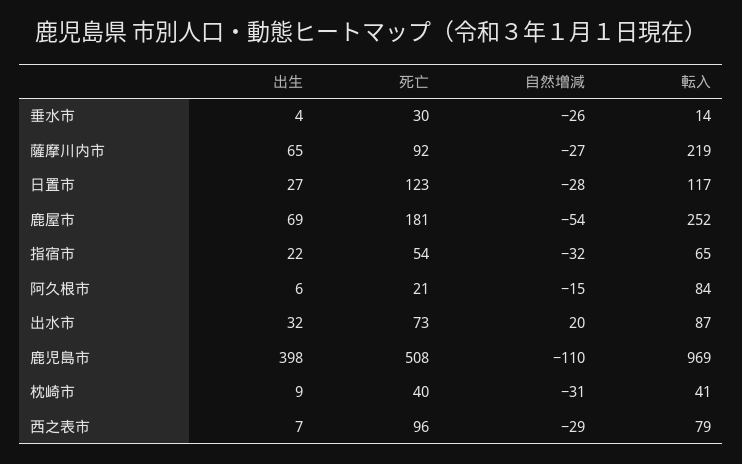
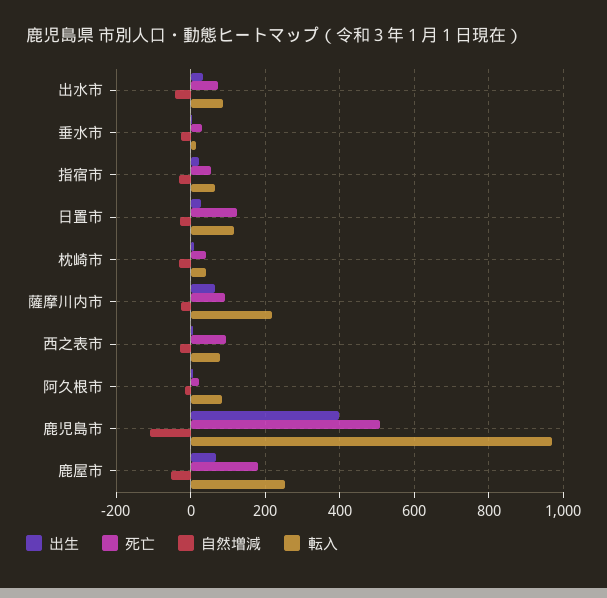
  {
    "出生": {
      "垂水市": 4,
      "薩摩川内市": 65,
      "日置市": 27,
      "鹿屋市": 69,
      "指宿市": 22,
      "阿久根市": 6,
      "出水市": 32,
      "鹿児島市": 398,
      "枕崎市": 9,
      "西之表市": 7
    },
    "死亡": {
      "垂水市": 30,
      "薩摩川内市": 92,
      "日置市": 123,
      "鹿屋市": 181,
      "指宿市": 54,
      "阿久根市": 21,
      "出水市": 73,
      "鹿児島市": 508,
      "枕崎市": 40,
      "西之表市": 96
    },
    "自然増減": {
      "垂水市": -26,
      "薩摩川内市": -27,
      "日置市": -28,
      "鹿屋市": -54,
      "指宿市": -32,
      "阿久根市": -15,
-     "出水市": 20,
+     "出水市": -40,
      "鹿児島市": -110,
      "枕崎市": -31,
      "西之表市": -29
    },
    "転入": {
      "垂水市": 14,
      "薩摩川内市": 219,
      "日置市": 117,
      "鹿屋市": 252,
      "指宿市": 65,
      "阿久根市": 84,
      "出水市": 87,
      "鹿児島市": 969,
      "枕崎市": 41,
      "西之表市": 79
    }
  }

